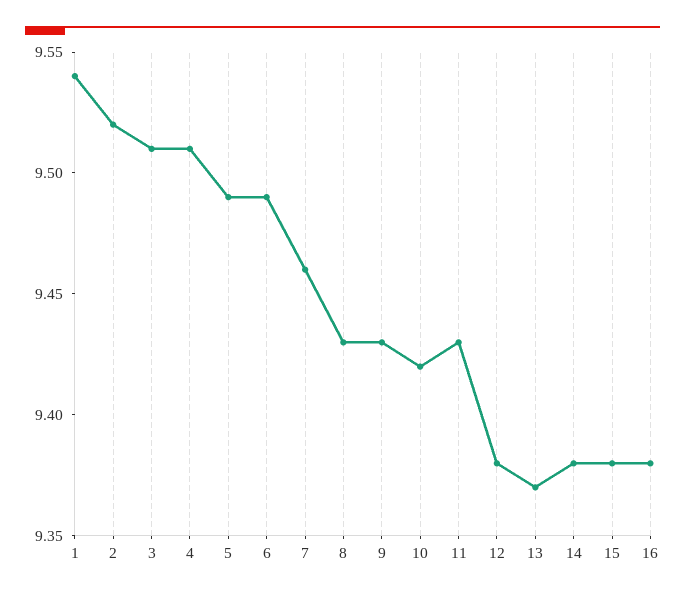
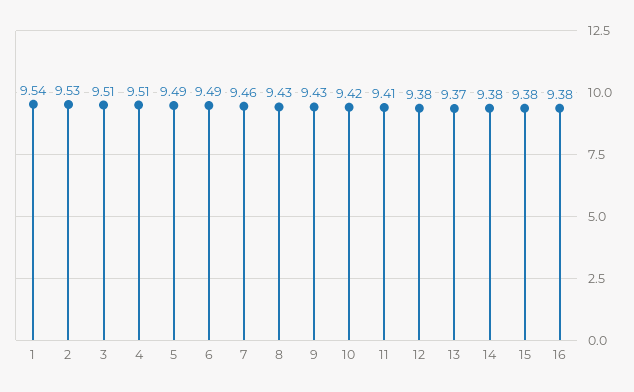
  {
    "1": 9.54,
-   "2": 9.52,
+   "2": 9.53,
    "3": 9.51,
    "4": 9.51,
    "5": 9.49,
    "6": 9.49,
    "7": 9.46,
    "8": 9.43,
    "9": 9.43,
    "10": 9.42,
-   "11": 9.43,
+   "11": 9.41,
    "12": 9.38,
    "13": 9.37,
    "14": 9.38,
    "15": 9.38,
    "16": 9.38
  }

